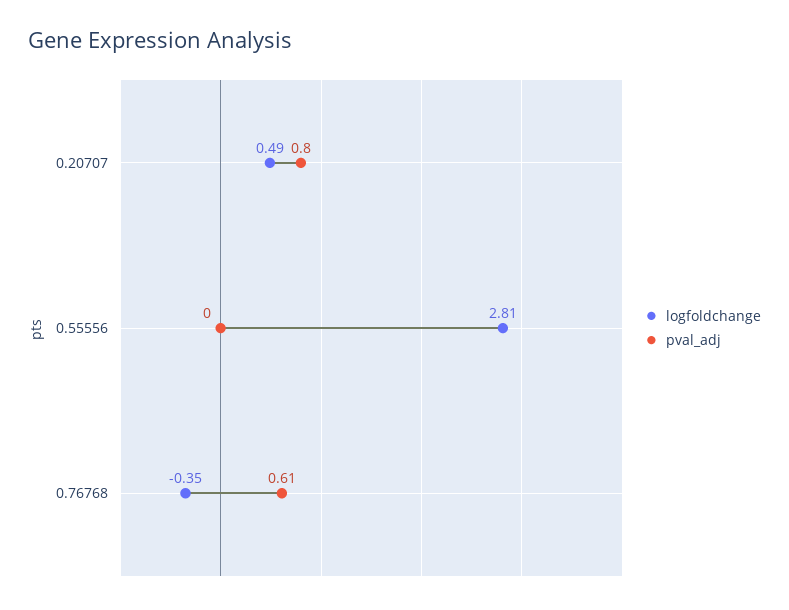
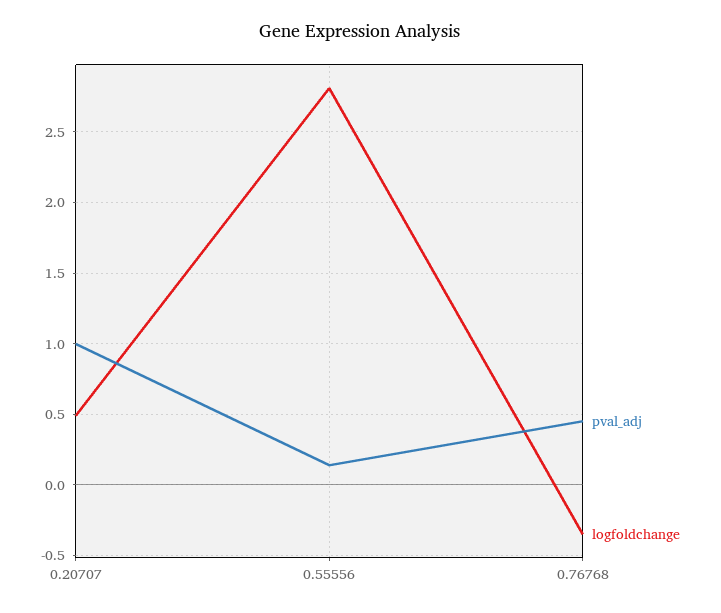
  {
    "logfoldchange": {
      "0.20707": 0.49,
      "0.55556": 2.81,
      "0.76768": -0.35
    },
    "pval_adj": {
-     "0.20707": 0.8,
+     "0.20707": 1,
-     "0.55556": 0,
+     "0.55556": 0.15,
-     "0.76768": 0.61
+     "0.76768": 0.45
    }
  }

